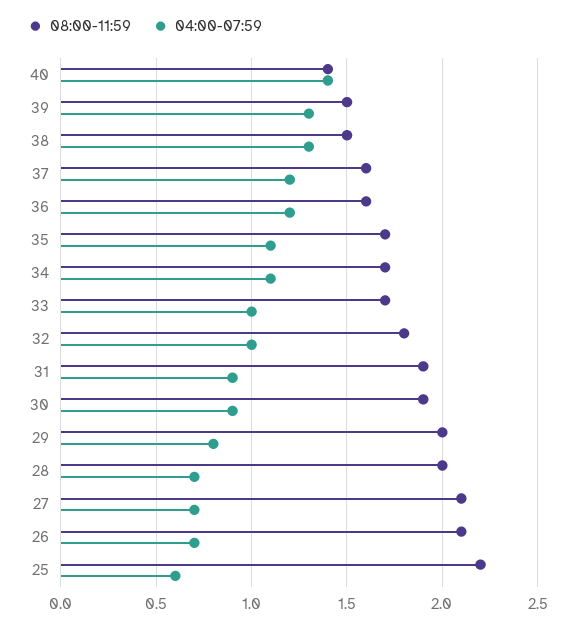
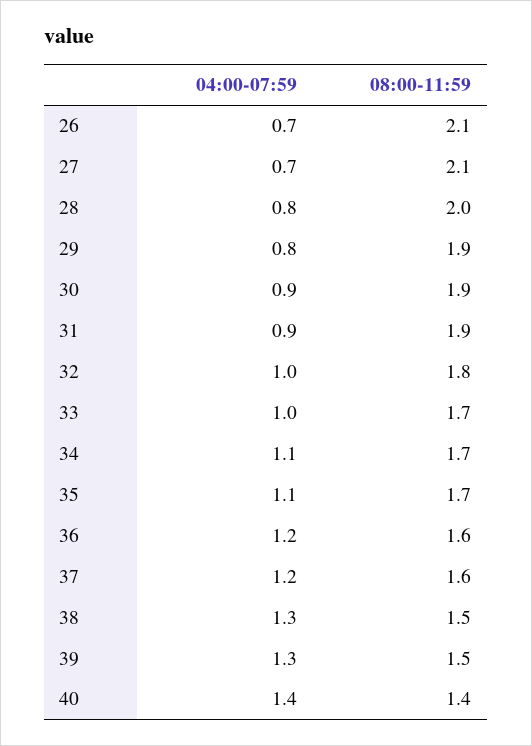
  {
    "08:00-11:59": {
      "40": 1.4,
      "39": 1.5,
      "38": 1.5,
      "37": 1.6,
      "36": 1.6,
      "35": 1.7,
      "34": 1.7,
      "33": 1.7,
      "32": 1.8,
      "31": 1.9,
      "30": 1.9,
-     "29": 2,
+     "29": 1.9,
      "28": 2,
      "27": 2.1,
-     "26": 2.1,
+     "26": 2.1
-     "25": 2.2
    },
    "04:00-07:59": {
      "40": 1.4,
      "39": 1.3,
      "38": 1.3,
      "37": 1.2,
      "36": 1.2,
      "35": 1.1,
      "34": 1.1,
      "33": 1,
      "32": 1,
      "31": 0.9,
      "30": 0.9,
      "29": 0.8,
-     "28": 0.7,
+     "28": 0.8,
      "27": 0.7,
-     "26": 0.7,
+     "26": 0.7
-     "25": 0.6
    }
  }

